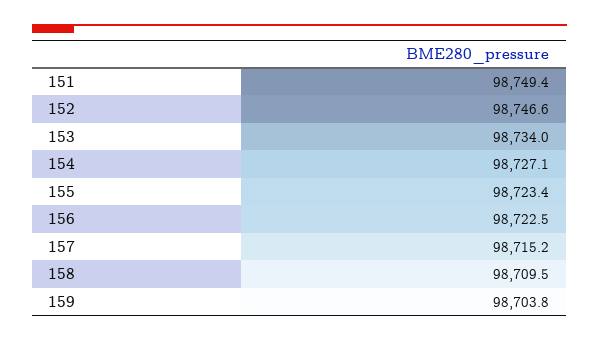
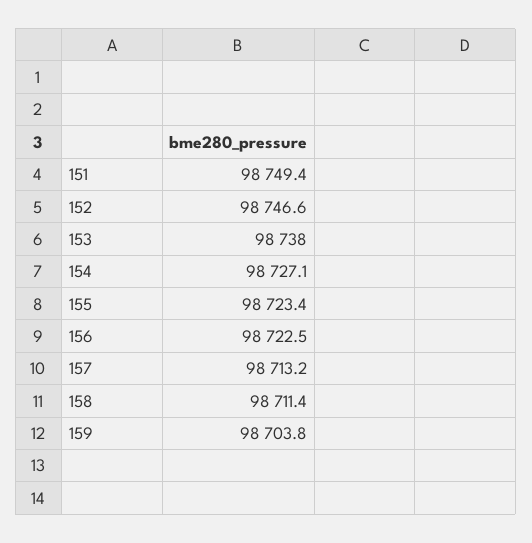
  {
    "151": 98749.4,
    "152": 98746.6,
-   "153": 98734,
+   "153": 98738,
    "154": 98727.1,
    "155": 98723.4,
    "156": 98722.5,
-   "157": 98715.2,
+   "157": 98713.2,
-   "158": 98709.5,
+   "158": 98711.4,
    "159": 98703.8
  }

